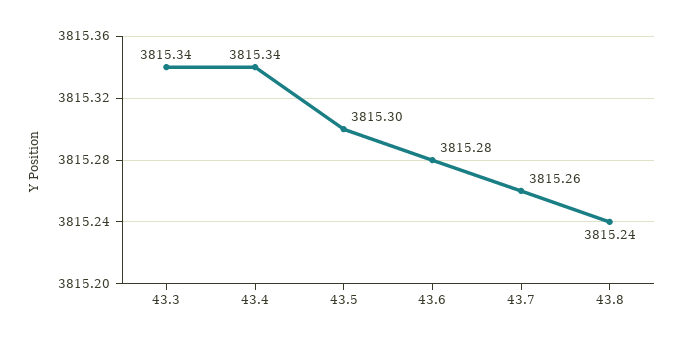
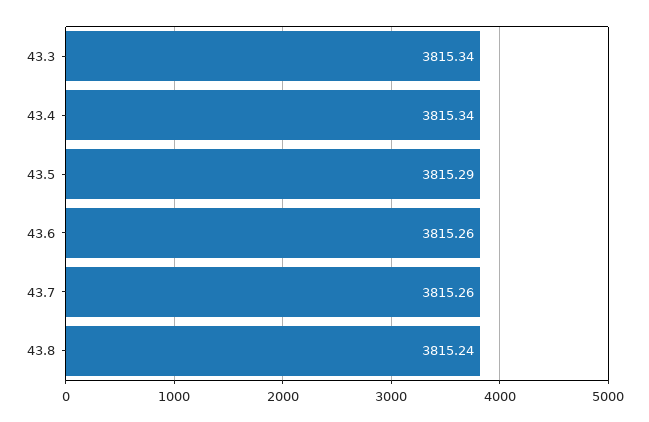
  {
    "43.3": 3815.34,
    "43.4": 3815.34,
-   "43.5": 3815.3,
+   "43.5": 3815.29,
-   "43.6": 3815.28,
+   "43.6": 3815.26,
    "43.7": 3815.26,
    "43.8": 3815.24
  }

